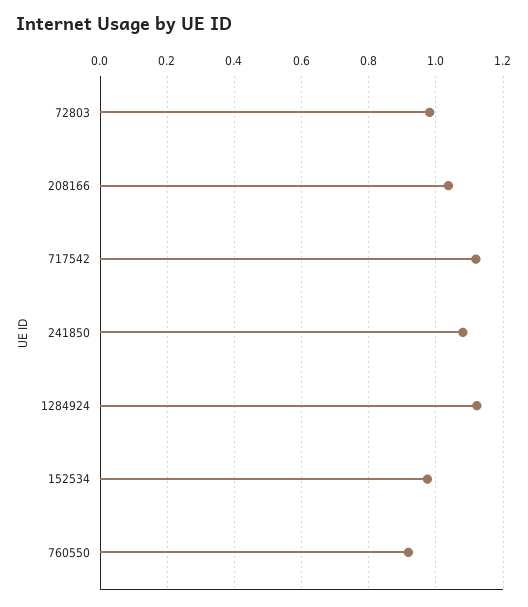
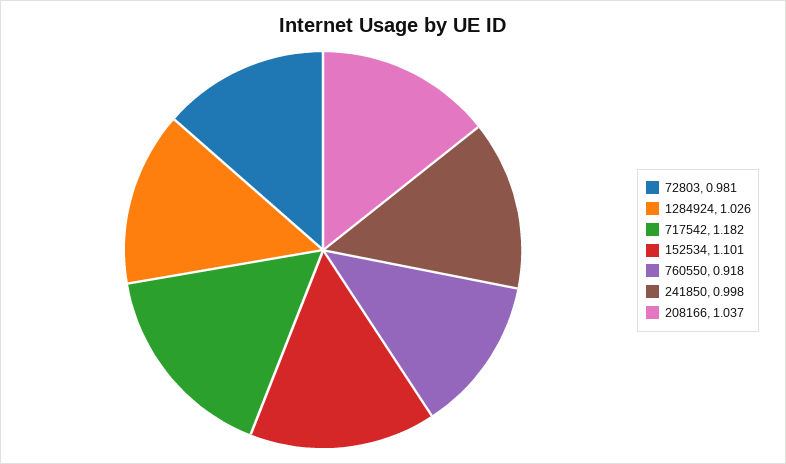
  {
    "72803": 0.981,
    "208166": 1.037,
-   "717542": 1.12,
+   "717542": 1.182,
-   "241850": 1.08,
+   "241850": 0.998,
-   "1284924": 1.12,
+   "1284924": 1.026,
-   "152534": 0.98,
+   "152534": 1.101,
    "760550": 0.918
  }

